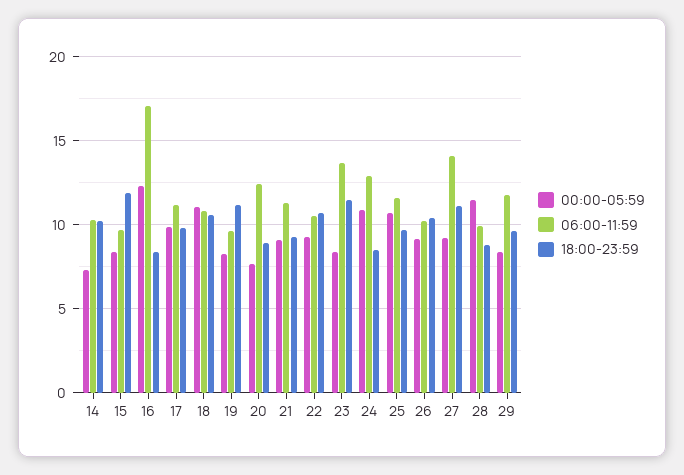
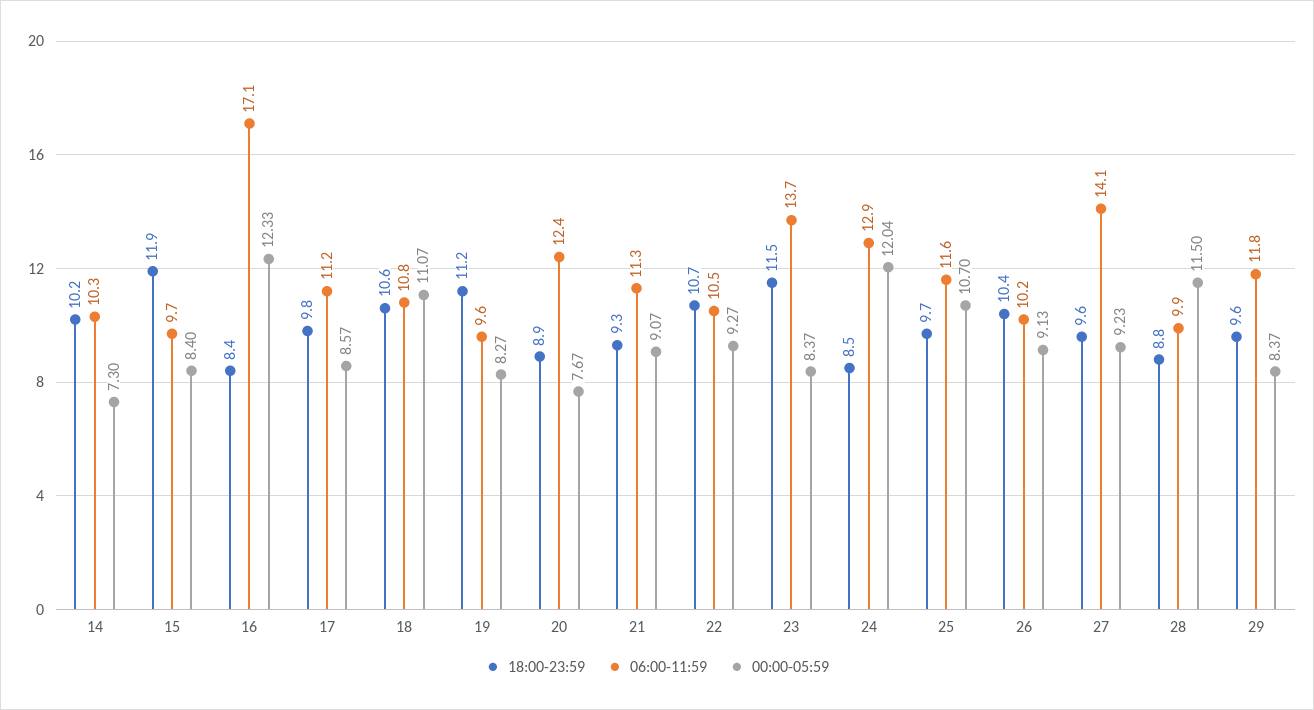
  {
    "00:00-05:59": {
      "14": 7.3,
      "15": 8.4,
      "16": 12.33,
-     "17": 10,
+     "17": 8.57,
      "18": 11.07,
      "19": 8.27,
      "20": 7.67,
      "21": 9.07,
      "22": 9.27,
      "23": 8.37,
-     "24": 11,
+     "24": 12.04,
      "25": 10.7,
      "26": 9.13,
      "27": 9.23,
      "28": 11.5,
      "29": 8.37
    },
    "06:00-11:59": {
      "14": 10.3,
      "15": 9.7,
      "16": 17.1,
      "17": 11.2,
      "18": 10.8,
      "19": 9.6,
      "20": 12.4,
      "21": 11.3,
      "22": 10.5,
      "23": 13.7,
      "24": 12.9,
      "25": 11.6,
      "26": 10.2,
      "27": 14.1,
      "28": 9.9,
      "29": 11.8
    },
    "18:00-23:59": {
      "14": 10.2,
      "15": 11.9,
      "16": 8.4,
      "17": 9.8,
      "18": 10.6,
      "19": 11.2,
      "20": 8.9,
      "21": 9.3,
      "22": 10.7,
      "23": 11.5,
      "24": 8.5,
      "25": 9.7,
      "26": 10.4,
-     "27": 11,
+     "27": 9.6,
      "28": 8.8,
      "29": 9.6
    }
  }

